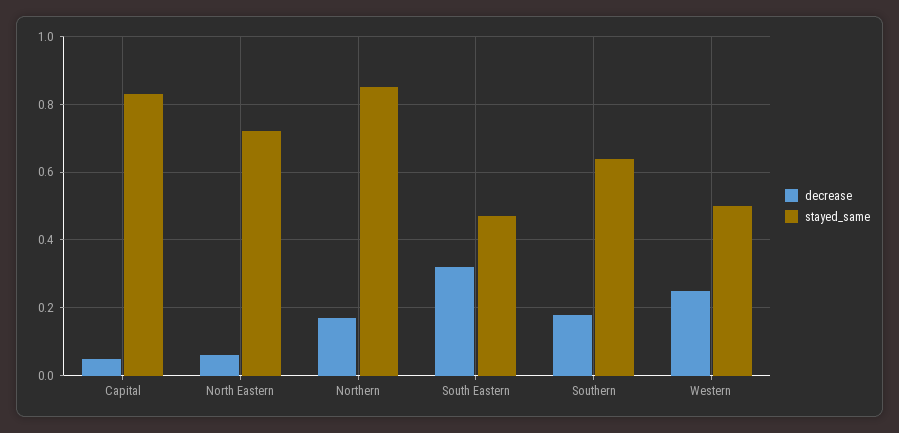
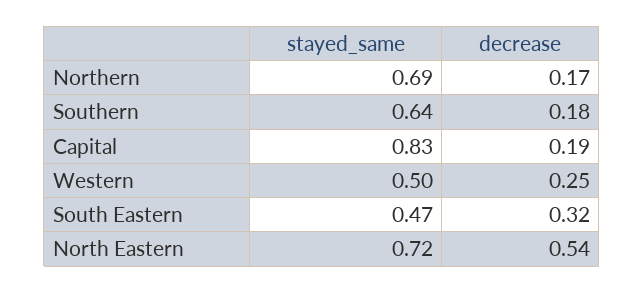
  {
    "decrease": {
-     "Capital": 0.05,
+     "Capital": 0.19,
-     "North Eastern": 0.05,
+     "North Eastern": 0.54,
      "Northern": 0.17,
      "South Eastern": 0.32,
      "Southern": 0.18,
      "Western": 0.25
    },
    "stayed_same": {
      "Capital": 0.83,
      "North Eastern": 0.72,
-     "Northern": 0.85,
+     "Northern": 0.69,
      "South Eastern": 0.47,
      "Southern": 0.64,
      "Western": 0.5
    }
  }

